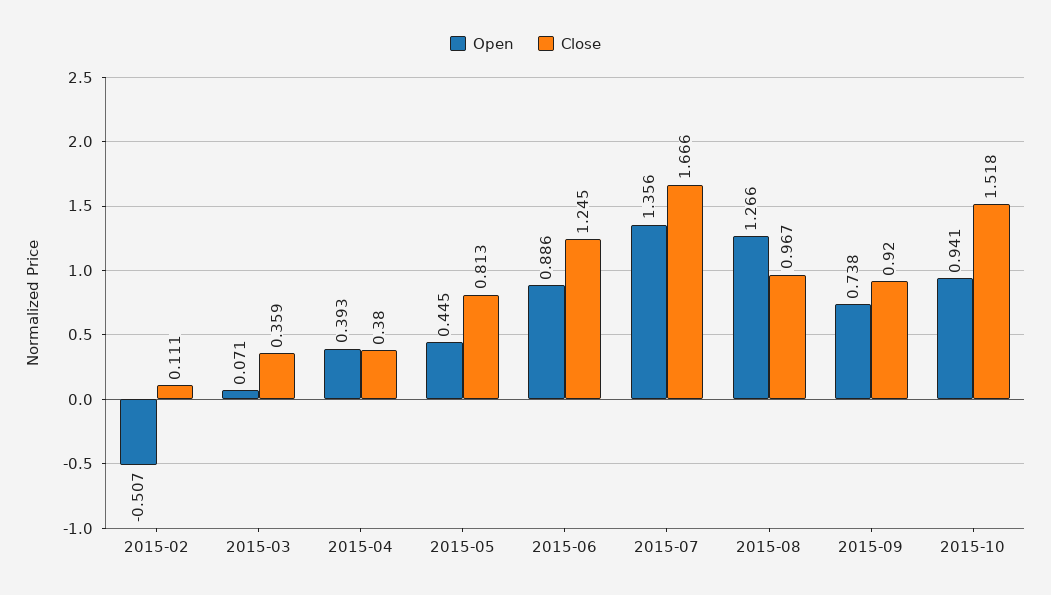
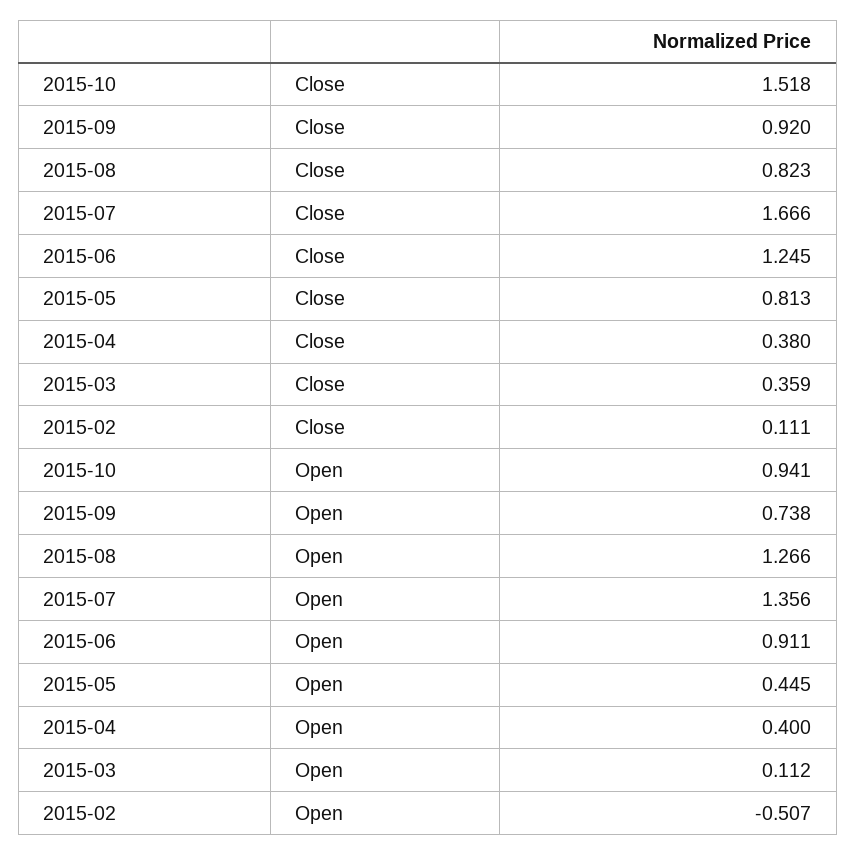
  {
    "Open": {
      "2015-02": -0.507,
-     "2015-03": 0.071,
+     "2015-03": 0.112,
-     "2015-04": 0.393,
+     "2015-04": 0.4,
      "2015-05": 0.445,
-     "2015-06": 0.886,
+     "2015-06": 0.911,
      "2015-07": 1.356,
      "2015-08": 1.266,
      "2015-09": 0.738,
      "2015-10": 0.941
    },
    "Close": {
      "2015-02": 0.111,
      "2015-03": 0.359,
      "2015-04": 0.38,
      "2015-05": 0.813,
      "2015-06": 1.245,
      "2015-07": 1.666,
-     "2015-08": 0.967,
+     "2015-08": 0.823,
      "2015-09": 0.92,
      "2015-10": 1.518
    }
  }

